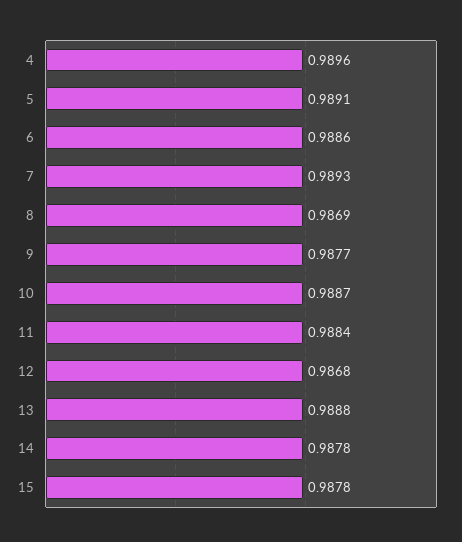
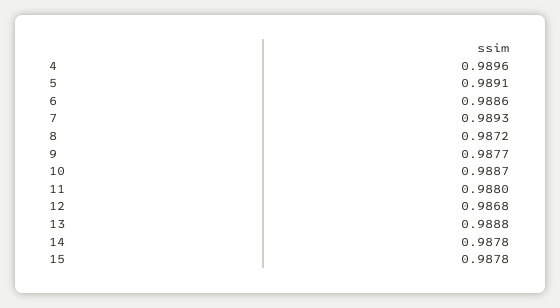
  {
    "4": 0.9896,
    "5": 0.9891,
    "6": 0.9886,
    "7": 0.9893,
-   "8": 0.9869,
+   "8": 0.9872,
    "9": 0.9877,
    "10": 0.9887,
-   "11": 0.9884,
+   "11": 0.988,
    "12": 0.9868,
    "13": 0.9888,
    "14": 0.9878,
    "15": 0.9878
  }

